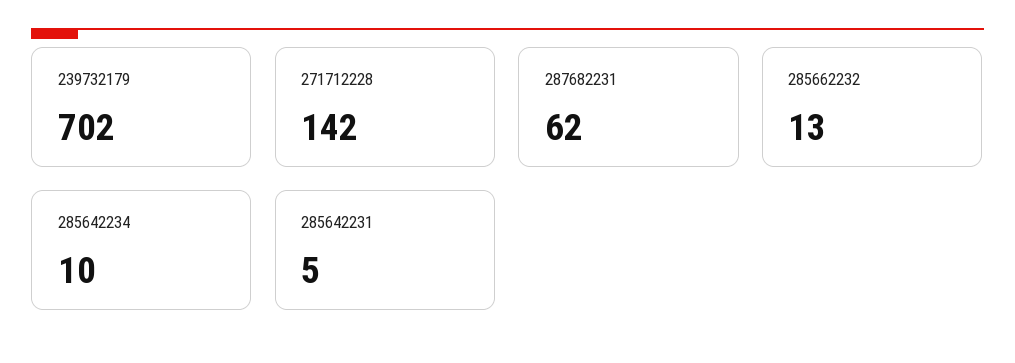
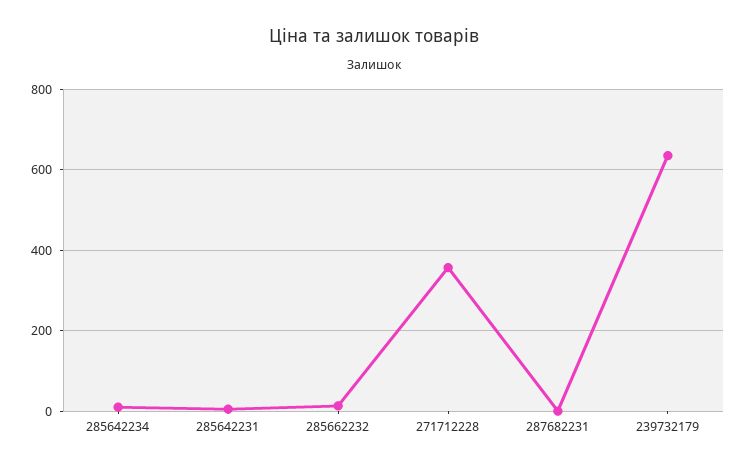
  {
-   "239732179": 702,
+   "239732179": 640,
-   "271712228": 142,
+   "271712228": 360,
-   "287682231": 62,
+   "287682231": 0,
    "285662232": 13,
    "285642234": 10,
    "285642231": 5
  }

